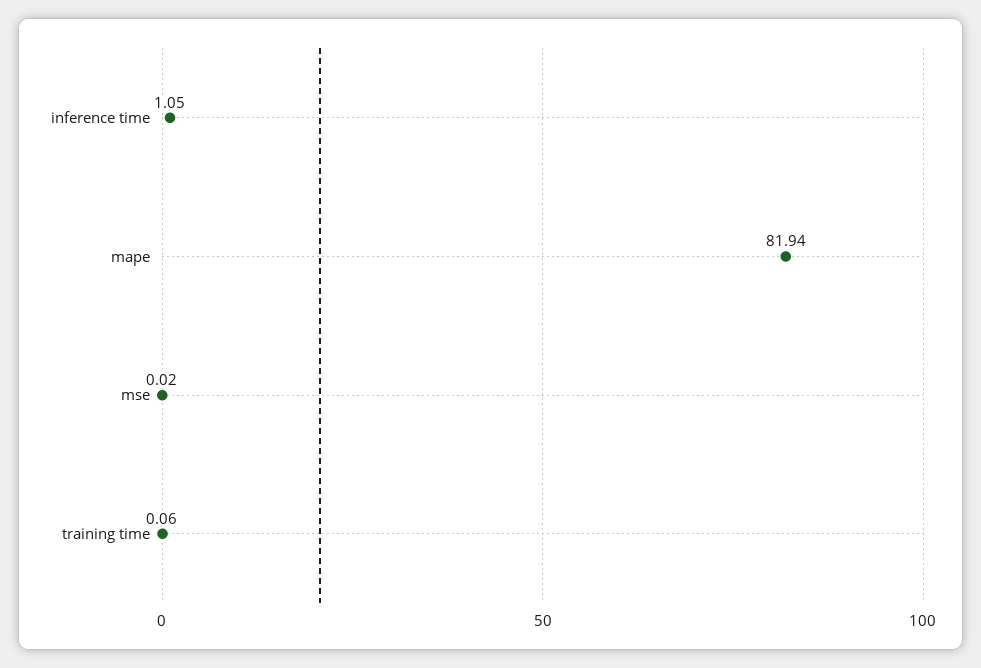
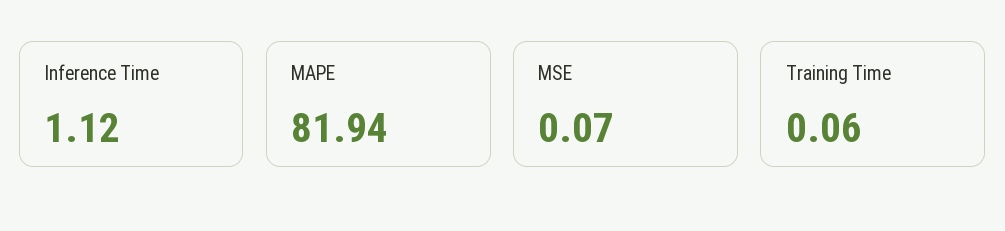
  {
-   "inference time": 1.05,
+   "inference time": 1.12,
    "mape": 81.94,
-   "mse": 0.02,
+   "mse": 0.07,
    "training time": 0.06
  }

